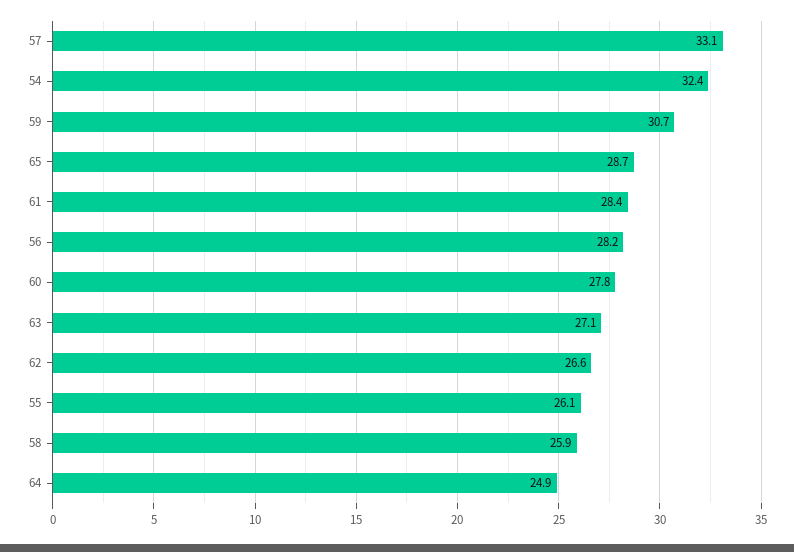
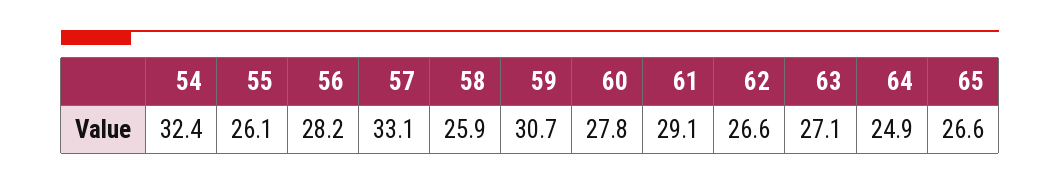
  {
    "57": 33.1,
    "54": 32.4,
    "59": 30.7,
-   "65": 28.7,
+   "65": 26.6,
-   "61": 28.4,
+   "61": 29.1,
    "56": 28.2,
    "60": 27.8,
    "63": 27.1,
    "62": 26.6,
    "55": 26.1,
    "58": 25.9,
    "64": 24.9
  }

